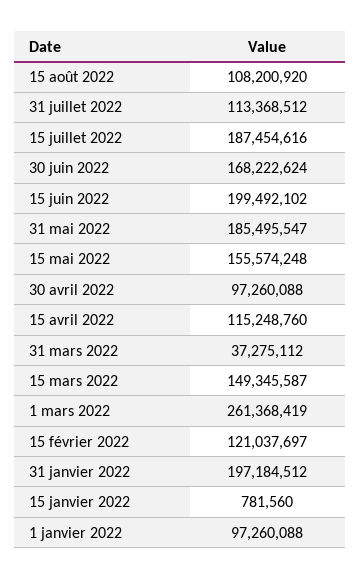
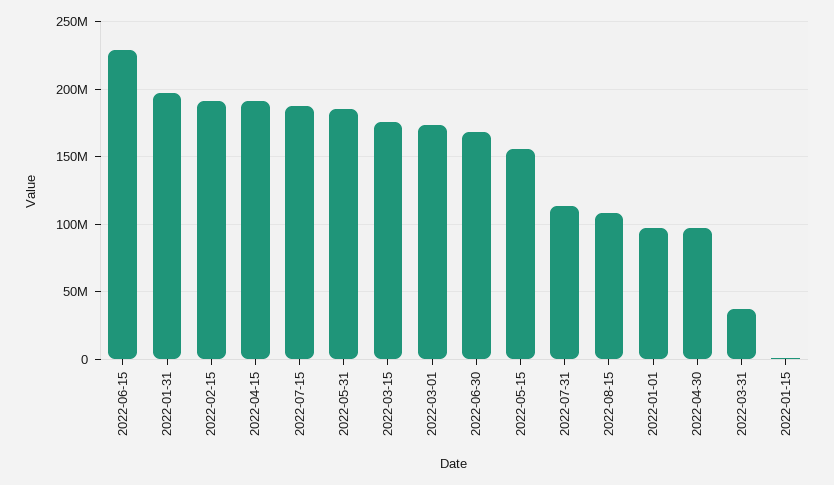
  {
    "15 août 2022": 108200920,
    "31 juillet 2022": 113368512,
    "15 juillet 2022": 187454616,
    "30 juin 2022": 168222624,
-   "15 juin 2022": 199492102,
+   "15 juin 2022": 230000000,
    "31 mai 2022": 185495547,
    "15 mai 2022": 155574248,
    "30 avril 2022": 97260088,
-   "15 avril 2022": 115248760,
+   "15 avril 2022": 190000000,
    "31 mars 2022": 37275112,
-   "15 mars 2022": 149345587,
+   "15 mars 2022": 175000000,
-   "1 mars 2022": 261368419,
+   "1 mars 2022": 175000000,
-   "15 février 2022": 121037697,
+   "15 février 2022": 190000000,
    "31 janvier 2022": 197184512,
    "15 janvier 2022": 781560,
    "1 janvier 2022": 97260088
  }

